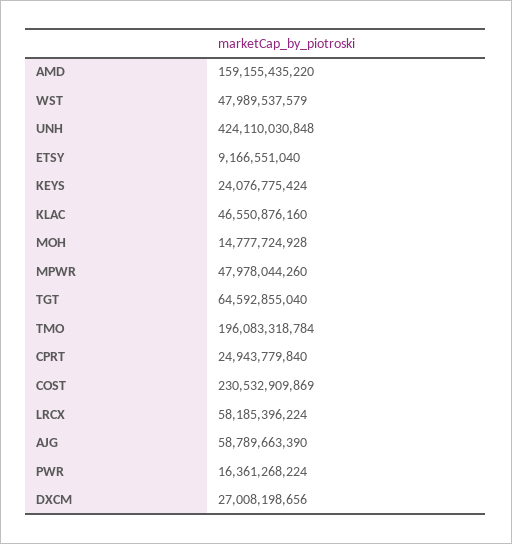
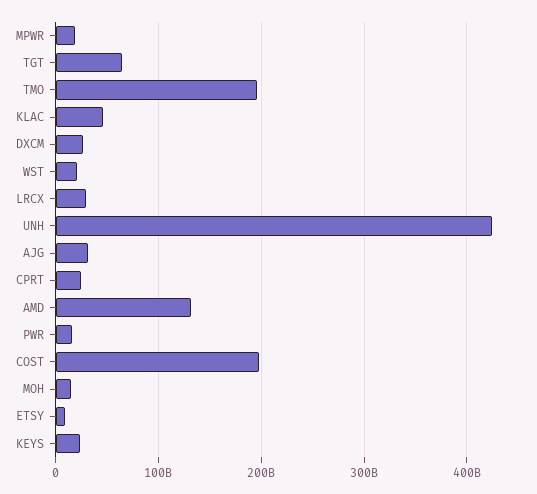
  {
-   "AMD": 159155435220,
+   "AMD": 130000000000,
-   "WST": 47989537579,
+   "WST": 20000000000,
    "UNH": 424110030848,
    "ETSY": 9166551040,
    "KEYS": 24076775424,
    "KLAC": 46550876160,
    "MOH": 14777724928,
-   "MPWR": 47978044260,
+   "MPWR": 20000000000,
    "TGT": 64592855040,
    "TMO": 196083318784,
    "CPRT": 24943779840,
-   "COST": 230532909869,
+   "COST": 200000000000,
-   "LRCX": 58185396224,
+   "LRCX": 30000000000,
-   "AJG": 58789663390,
+   "AJG": 30000000000,
    "PWR": 16361268224,
    "DXCM": 27008198656
  }

